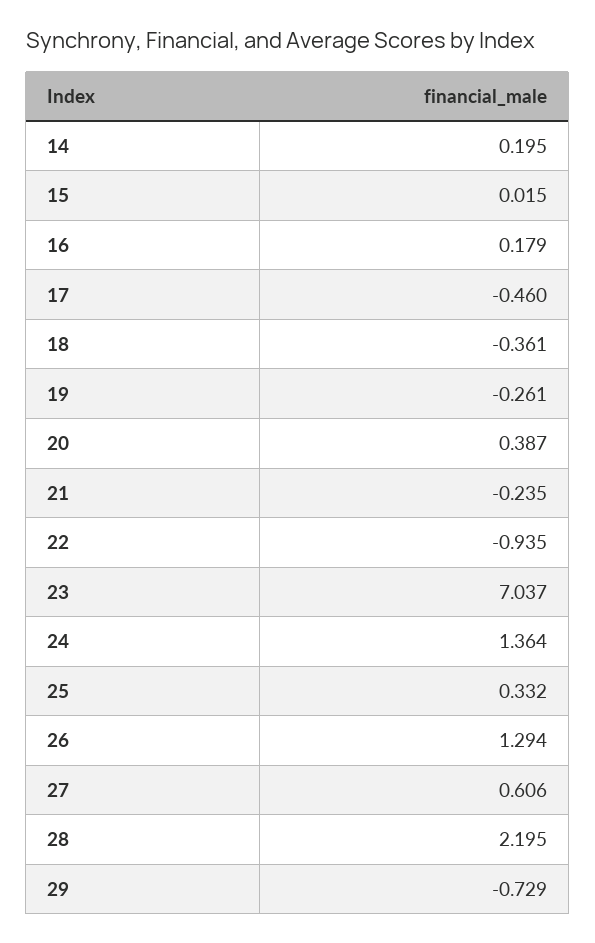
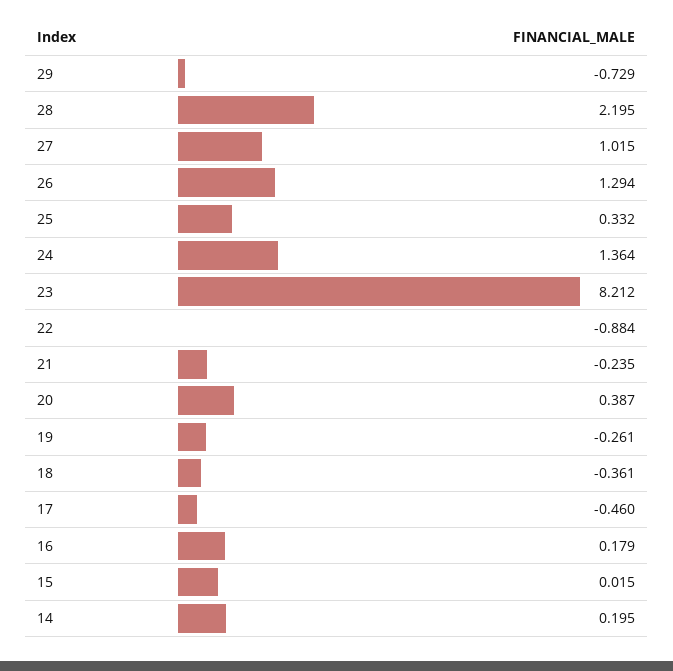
  {
    "14": 0.195,
    "15": 0.015,
    "16": 0.179,
    "17": -0.46,
    "18": -0.361,
    "19": -0.261,
    "20": 0.387,
    "21": -0.235,
-   "22": -0.935,
+   "22": -0.884,
-   "23": 7.037,
+   "23": 8.212,
    "24": 1.364,
    "25": 0.332,
    "26": 1.294,
-   "27": 0.606,
+   "27": 1.015,
    "28": 2.195,
    "29": -0.729
  }

